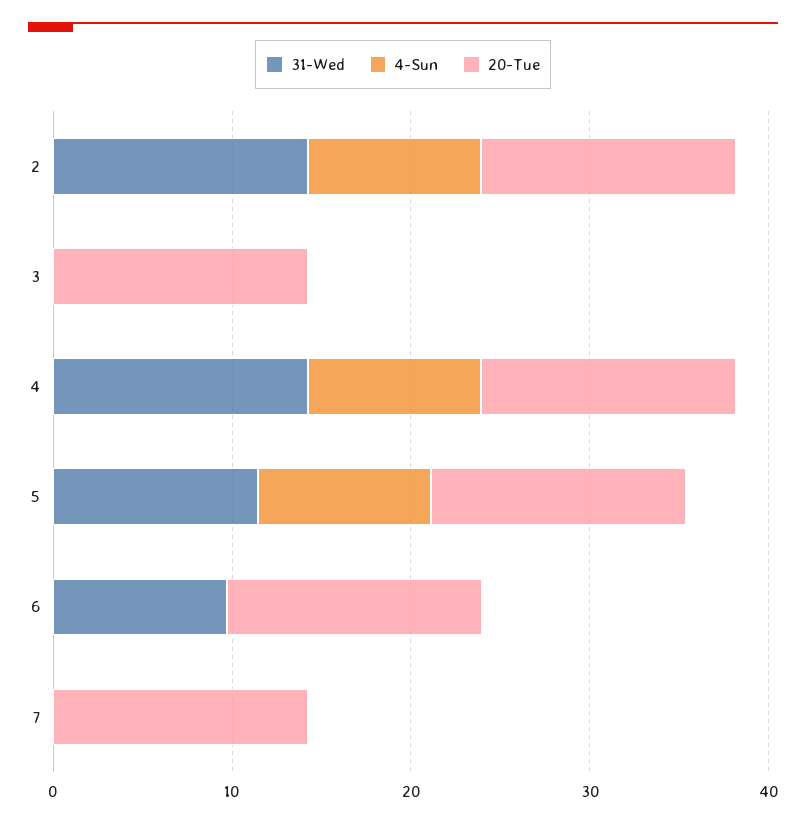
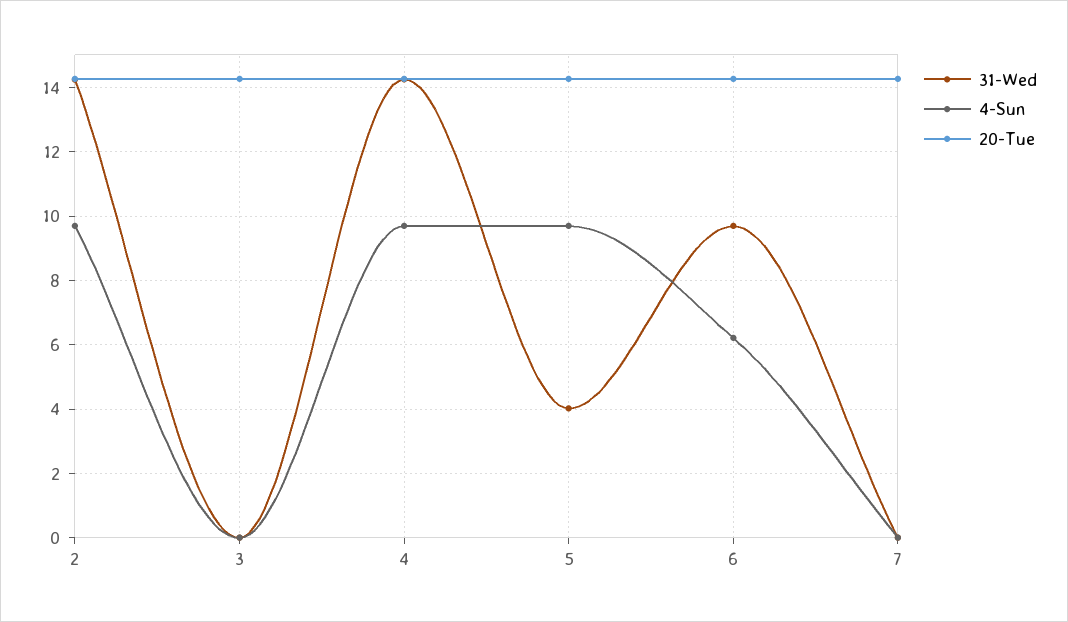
  {
    "31-Wed": {
      "2": 14.2,
      "3": 0,
      "4": 14.2,
-     "5": 12,
+     "5": 4,
      "6": 9.6,
      "7": 0
    },
    "4-Sun": {
      "2": 9.6,
      "3": 0,
      "4": 9.6,
      "5": 9.6,
-     "6": 0,
+     "6": 6.2,
      "7": 0
    },
    "20-Tue": {
      "2": 14.2,
      "3": 14.2,
      "4": 14.2,
      "5": 14.2,
      "6": 14.2,
      "7": 14.2
    }
  }

